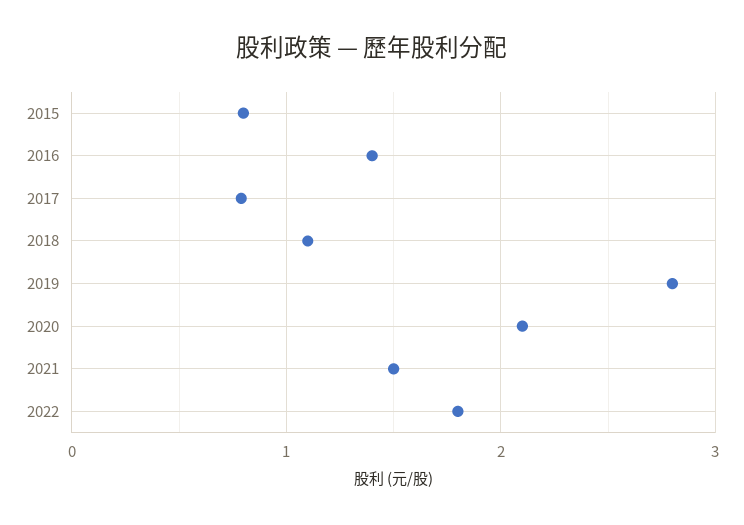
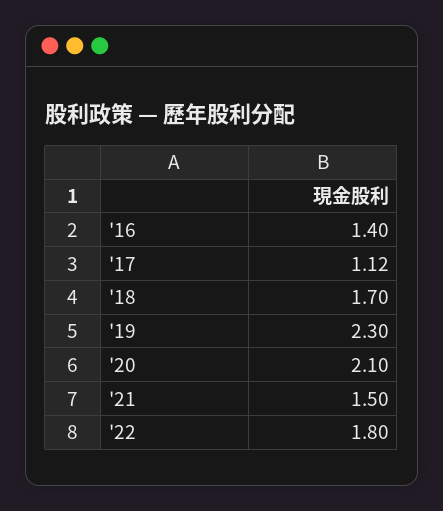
  {
-   "2015": 0.8,
    "2016": 1.4,
-   "2017": 0.8,
+   "2017": 1.12,
-   "2018": 1.1,
+   "2018": 1.7,
-   "2019": 2.8,
+   "2019": 2.3,
    "2020": 2.1,
    "2021": 1.5,
    "2022": 1.8
  }

